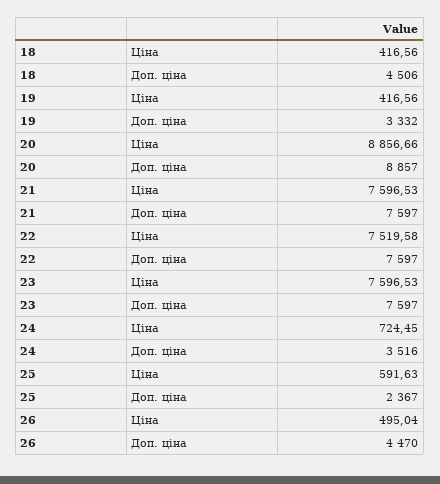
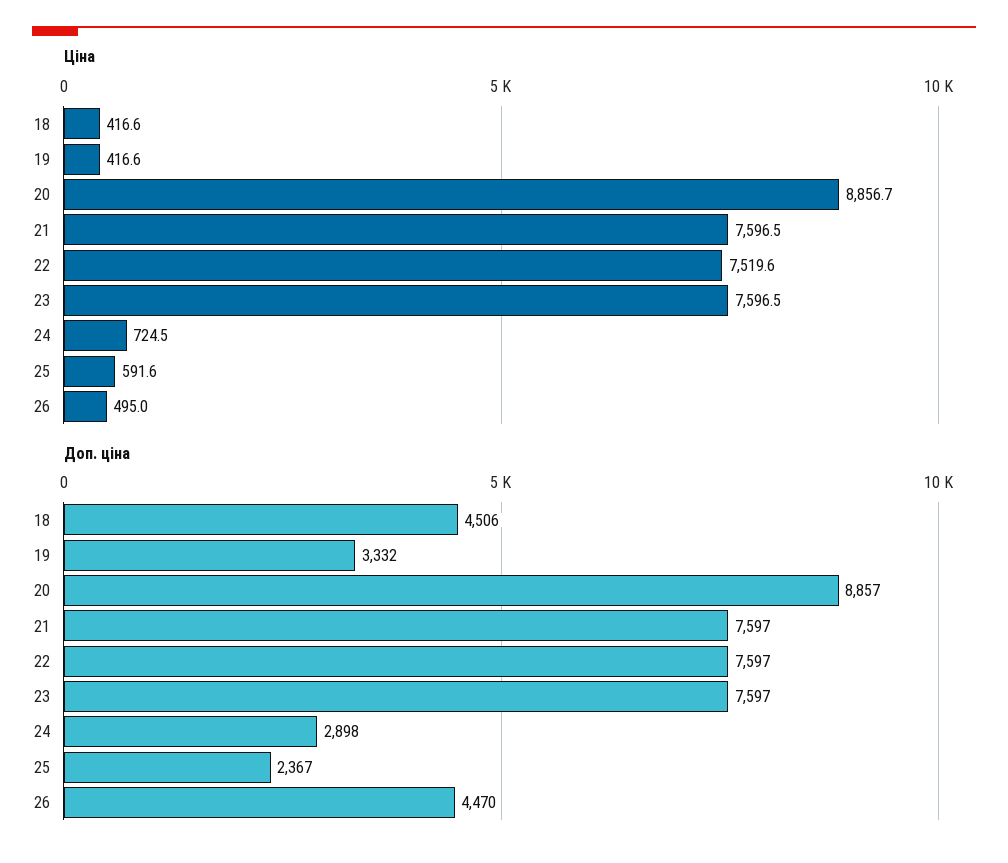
  {
    "Ціна": {
      "18": 416.56,
      "19": 416.56,
      "20": 8856.66,
      "21": 7596.53,
      "22": 7519.58,
      "23": 7596.53,
      "24": 724.45,
      "25": 591.63,
      "26": 495.04
    },
    "Доп. ціна": {
      "18": 4506,
      "19": 3332,
      "20": 8857,
      "21": 7597,
      "22": 7597,
      "23": 7597,
-     "24": 3516,
+     "24": 2898,
      "25": 2367,
      "26": 4470
    }
  }

